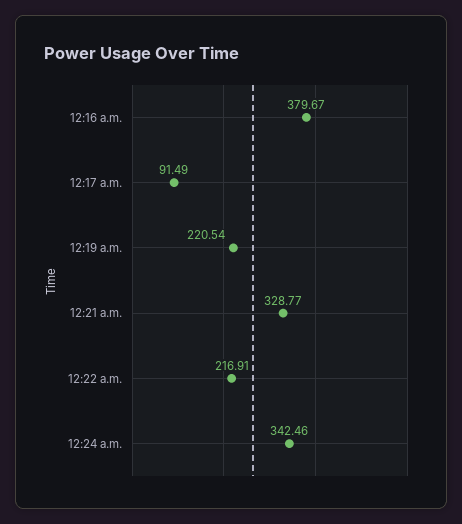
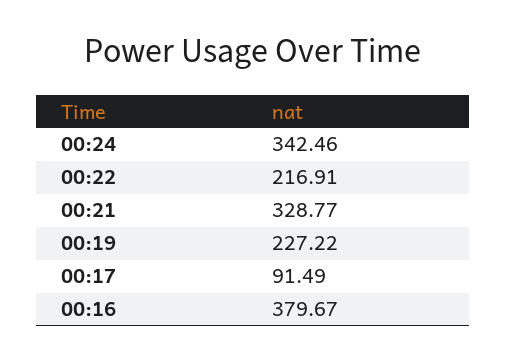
  {
    "12:16 a.m.": 379.67,
    "12:17 a.m.": 91.49,
-   "12:19 a.m.": 220.54,
+   "12:19 a.m.": 227.22,
    "12:21 a.m.": 328.77,
    "12:22 a.m.": 216.91,
    "12:24 a.m.": 342.46
  }

